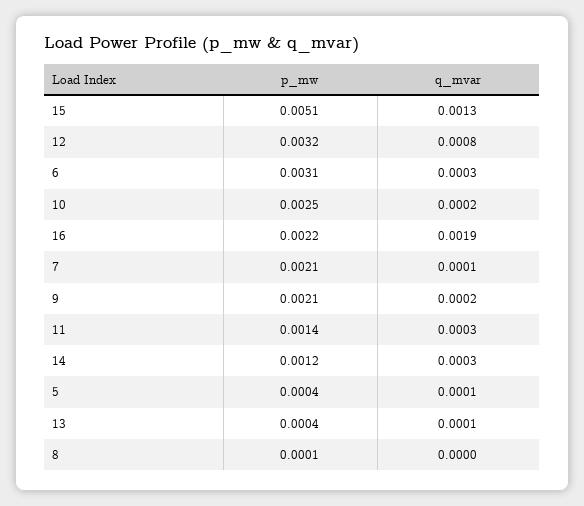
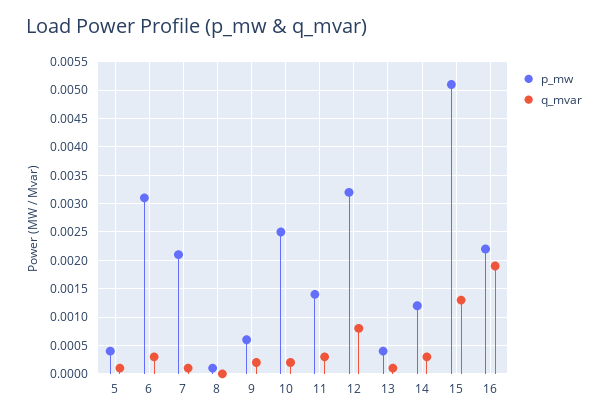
  {
    "p_mw": {
      "15": 0.0051,
      "12": 0.0032,
      "6": 0.0031,
      "10": 0.0025,
      "16": 0.0022,
      "7": 0.0021,
-     "9": 0.0021,
+     "9": 0.0005,
      "11": 0.0014,
      "14": 0.0012,
      "5": 0.0004,
      "13": 0.0004,
      "8": 0.0001
    },
    "q_mvar": {
      "15": 0.0013,
      "12": 0.0008,
      "6": 0.0003,
      "10": 0.0002,
      "16": 0.0019,
      "7": 0.0001,
      "9": 0.0002,
      "11": 0.0003,
      "14": 0.0003,
      "5": 0.0001,
      "13": 0.0001,
      "8": 0
    }
  }

